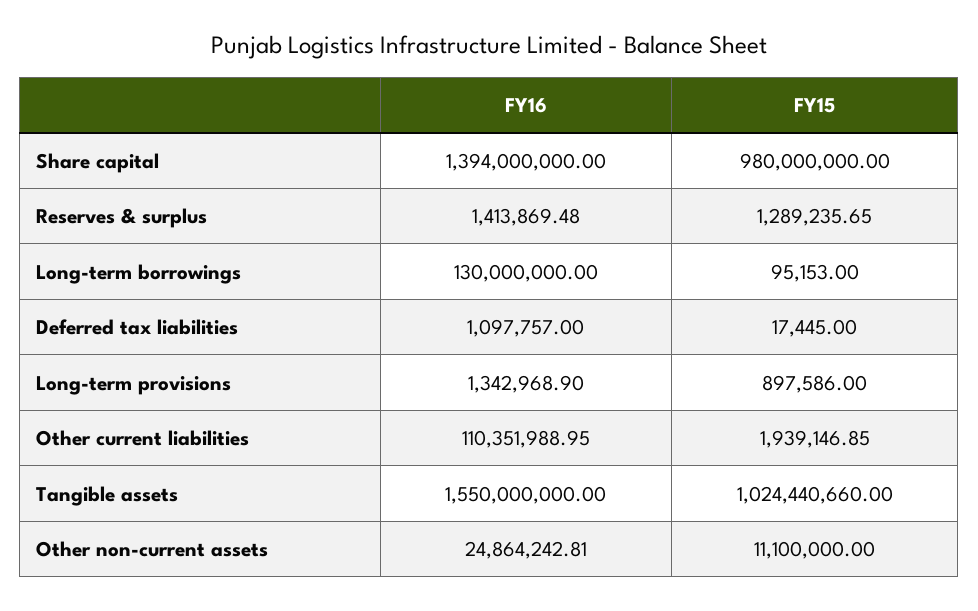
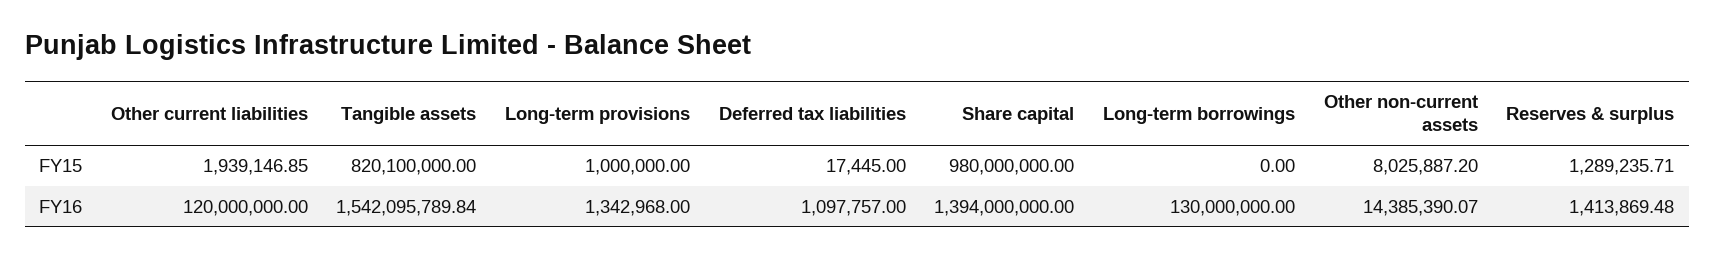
  {
    "FY16": {
      "Share capital": 1394000000,
      "Reserves & surplus": 1413869.48,
      "Long-term borrowings": 130000000,
      "Deferred tax liabilities": 1097757,
-     "Long-term provisions": 1342968.9,
+     "Long-term provisions": 1342968,
-     "Other current liabilities": 110351988.95,
+     "Other current liabilities": 120000000,
-     "Tangible assets": 1550000000,
+     "Tangible assets": 1542095789.84,
-     "Other non-current assets": 24864242.81
+     "Other non-current assets": 14385390.07
    },
    "FY15": {
      "Share capital": 980000000,
-     "Reserves & surplus": 1289235.65,
+     "Reserves & surplus": 1289235.71,
-     "Long-term borrowings": 95153,
+     "Long-term borrowings": 0,
      "Deferred tax liabilities": 17445,
-     "Long-term provisions": 897586,
+     "Long-term provisions": 1000000,
      "Other current liabilities": 1939146.85,
-     "Tangible assets": 1024440660,
+     "Tangible assets": 820100000,
-     "Other non-current assets": 11100000
+     "Other non-current assets": 8025887.2
    }
  }

